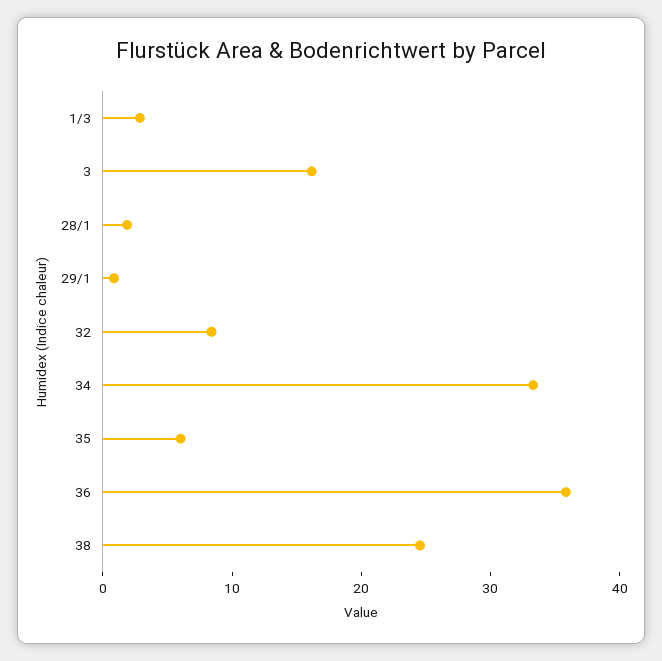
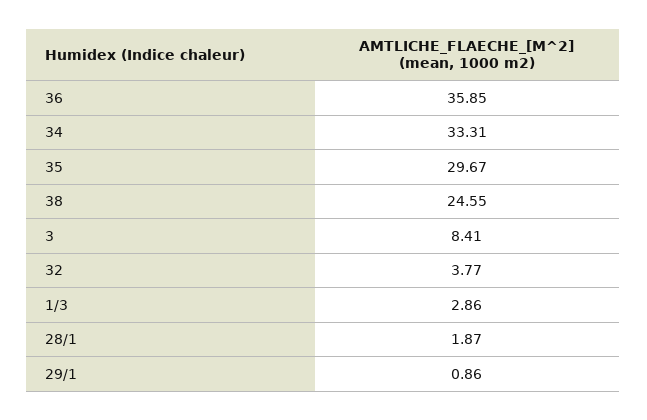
  {
    "1/3": 2.86,
-   "3": 16,
+   "3": 8.41,
    "28/1": 1.87,
    "29/1": 0.86,
-   "32": 8,
+   "32": 3.77,
    "34": 33.31,
-   "35": 6,
+   "35": 29.67,
    "36": 35.85,
    "38": 24.55
  }

